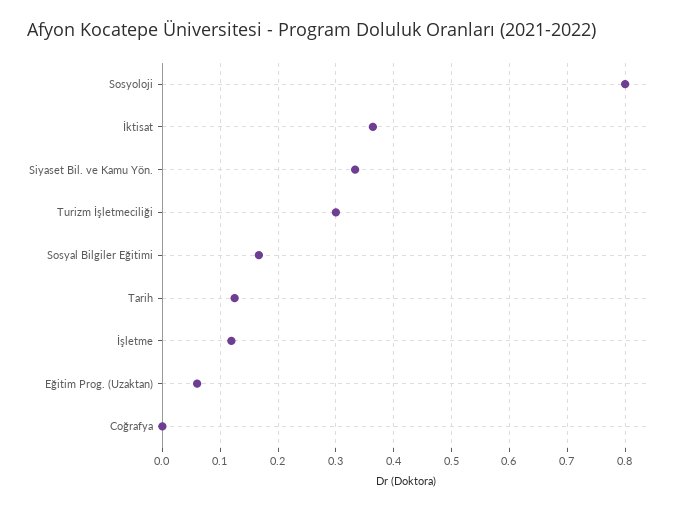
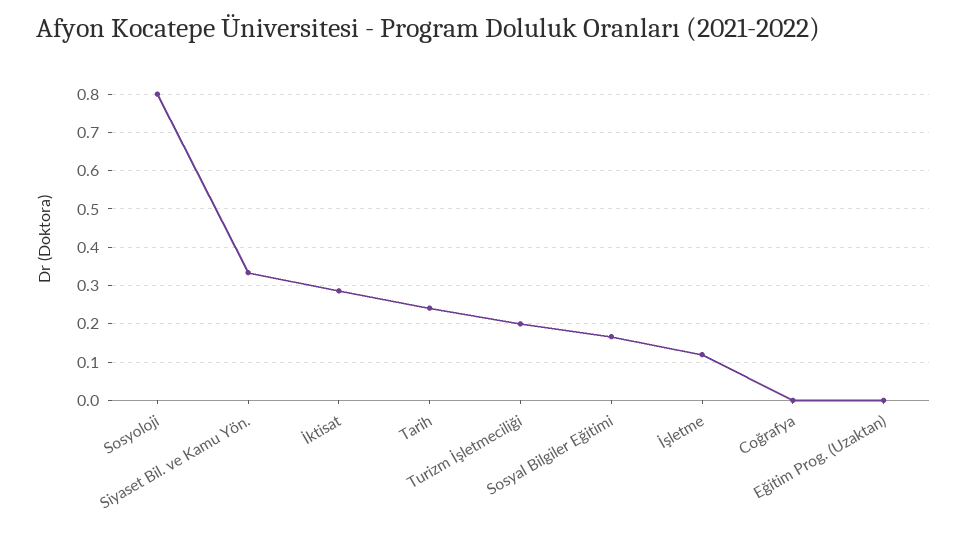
  {
    "Sosyoloji": 0.8,
-   "İktisat": 0.36,
+   "İktisat": 0.28,
    "Siyaset Bil. ve Kamu Yön.": 0.34,
-   "Turizm İşletmeciliği": 0.3,
+   "Turizm İşletmeciliği": 0.2,
    "Sosyal Bilgiler Eğitimi": 0.16,
-   "Tarih": 0.12,
+   "Tarih": 0.24,
    "İşletme": 0.12,
-   "Eğitim Prog. (Uzaktan)": 0.06,
+   "Eğitim Prog. (Uzaktan)": 0,
    "Coğrafya": 0
  }

